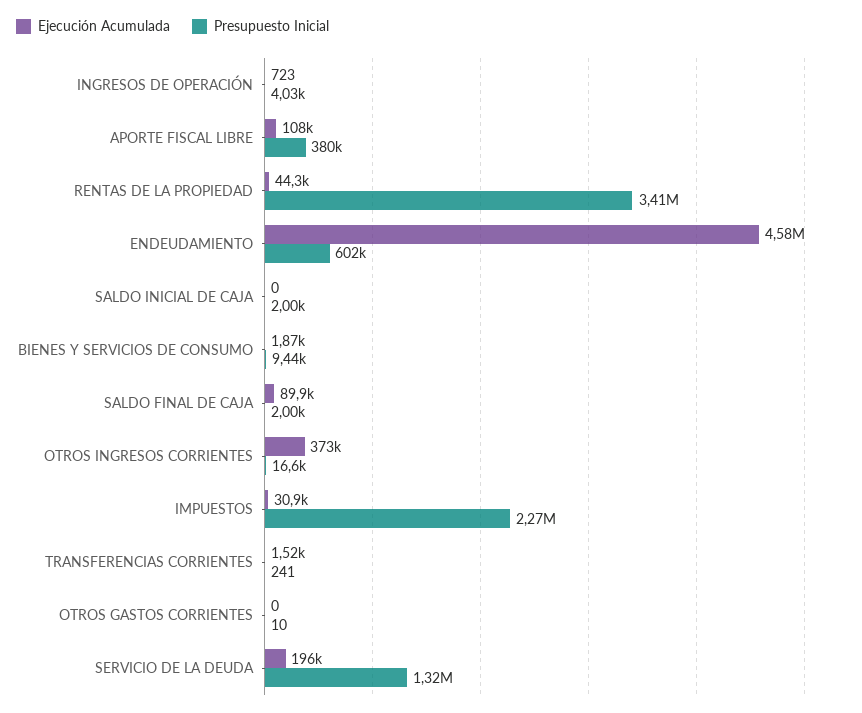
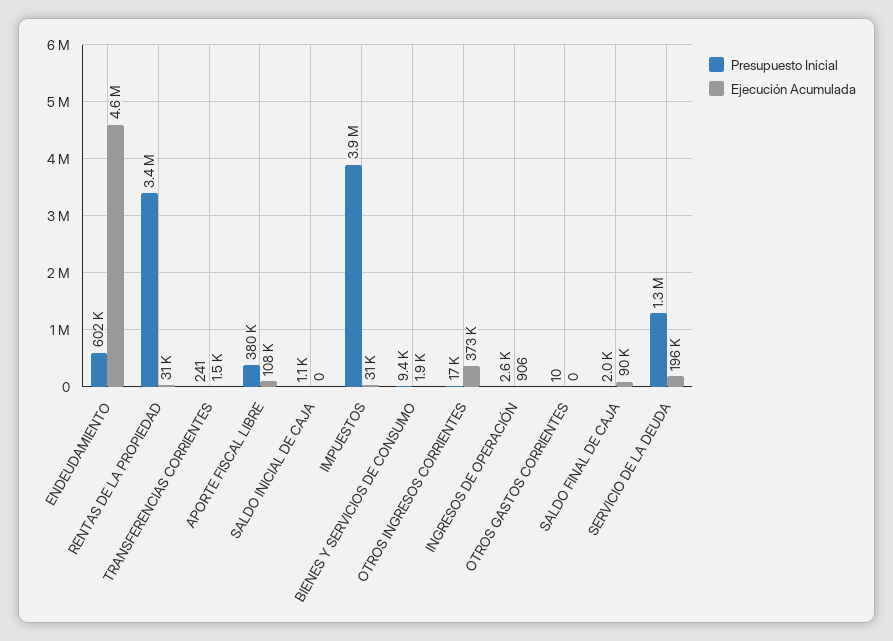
  {
    "Ejecución Acumulada": {
-     "INGRESOS DE OPERACIÓN": 723,
+     "INGRESOS DE OPERACIÓN": 906,
      "APORTE FISCAL LIBRE": 108000,
-     "RENTAS DE LA PROPIEDAD": 44300,
+     "RENTAS DE LA PROPIEDAD": 31000,
      "ENDEUDAMIENTO": 4580000,
      "SALDO INICIAL DE CAJA": 0,
      "BIENES Y SERVICIOS DE CONSUMO": 1870,
      "SALDO FINAL DE CAJA": 89900,
      "OTROS INGRESOS CORRIENTES": 373000,
      "IMPUESTOS": 30900,
      "TRANSFERENCIAS CORRIENTES": 1520,
      "OTROS GASTOS CORRIENTES": 0,
      "SERVICIO DE LA DEUDA": 196000
    },
    "Presupuesto Inicial": {
-     "INGRESOS DE OPERACIÓN": 4030,
+     "INGRESOS DE OPERACIÓN": 2600,
      "APORTE FISCAL LIBRE": 380000,
      "RENTAS DE LA PROPIEDAD": 3410000,
      "ENDEUDAMIENTO": 602000,
-     "SALDO INICIAL DE CAJA": 2000,
+     "SALDO INICIAL DE CAJA": 1100,
      "BIENES Y SERVICIOS DE CONSUMO": 9440,
      "SALDO FINAL DE CAJA": 2000,
      "OTROS INGRESOS CORRIENTES": 16600,
-     "IMPUESTOS": 2270000,
+     "IMPUESTOS": 3900000,
      "TRANSFERENCIAS CORRIENTES": 241,
      "OTROS GASTOS CORRIENTES": 10,
      "SERVICIO DE LA DEUDA": 1320000
    }
  }

